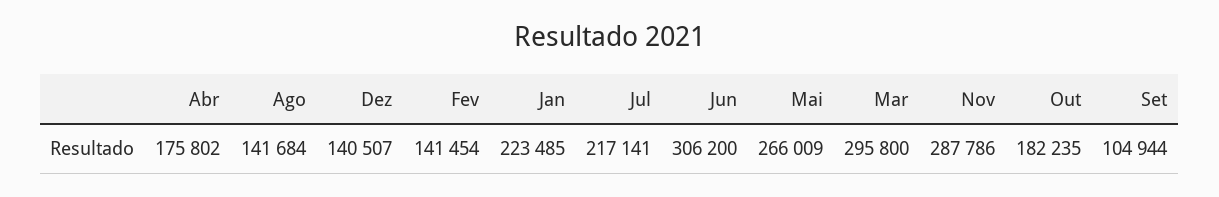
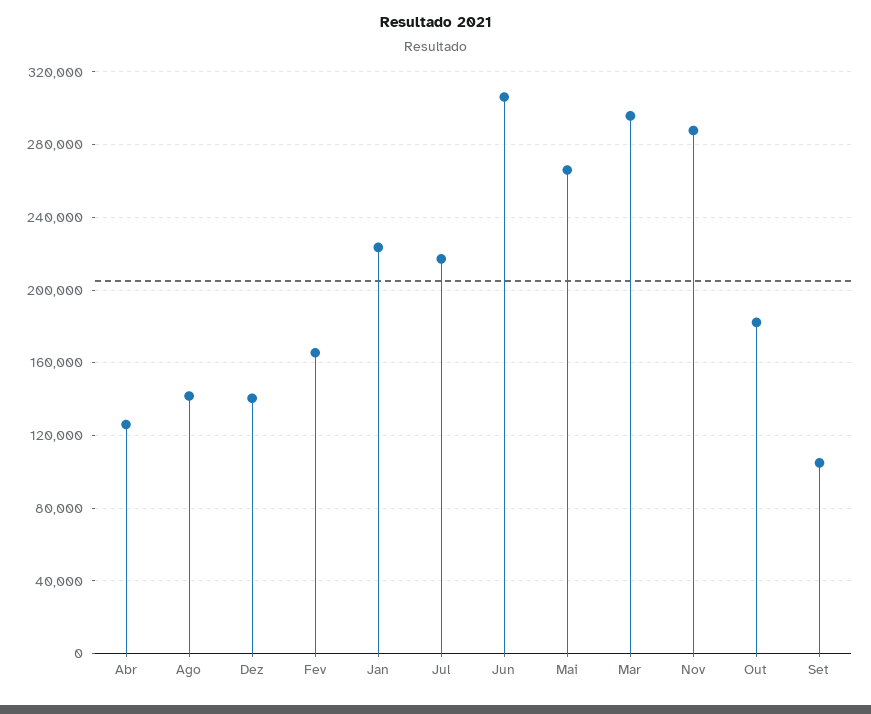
  {
-   "Abr": 175802,
+   "Abr": 125000,
    "Ago": 141684,
    "Dez": 140507,
-   "Fev": 141454,
+   "Fev": 165000,
    "Jan": 223485,
    "Jul": 217141,
    "Jun": 306200,
    "Mai": 266009,
    "Mar": 295800,
    "Nov": 287786,
    "Out": 182235,
    "Set": 104944
  }

